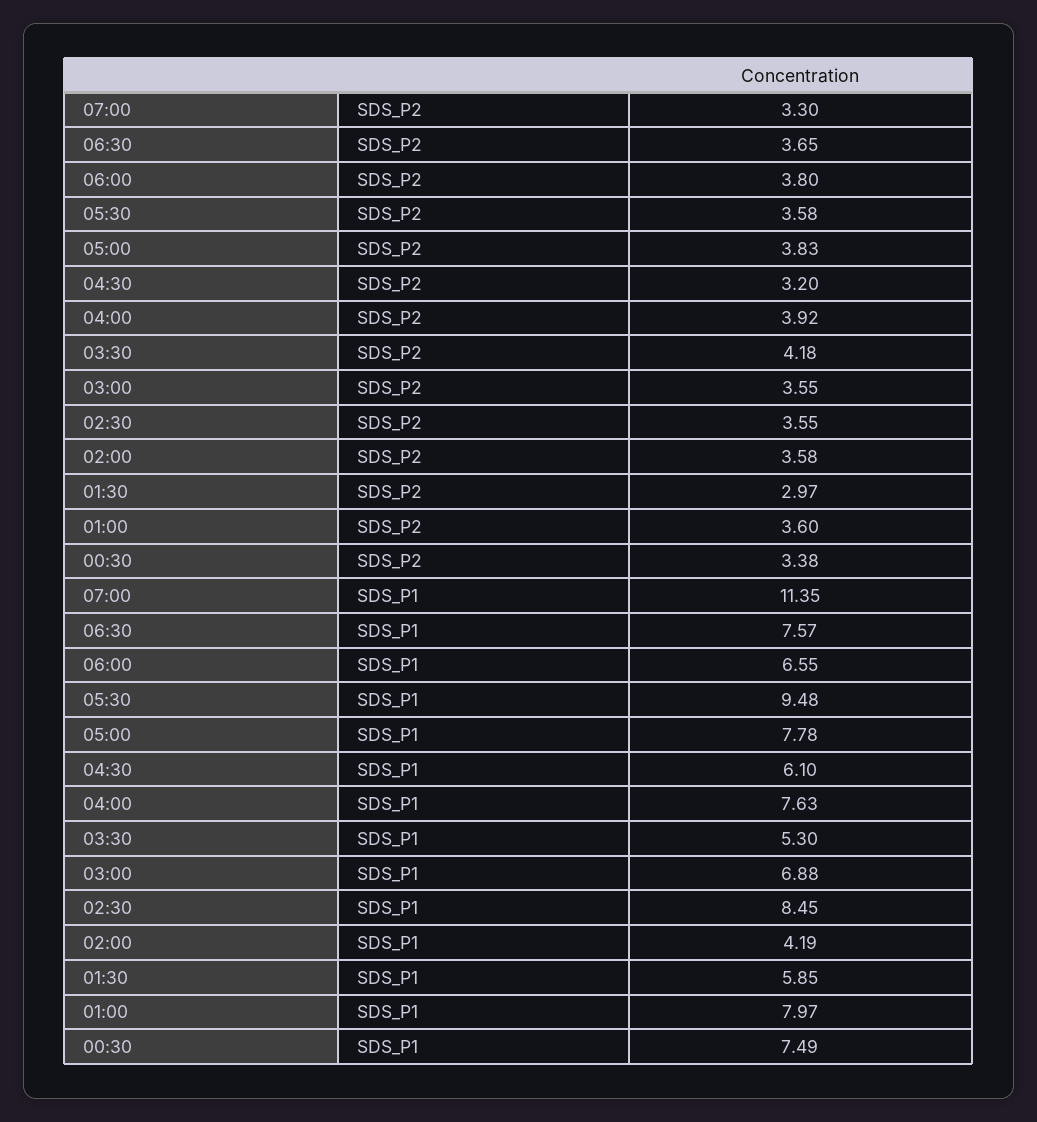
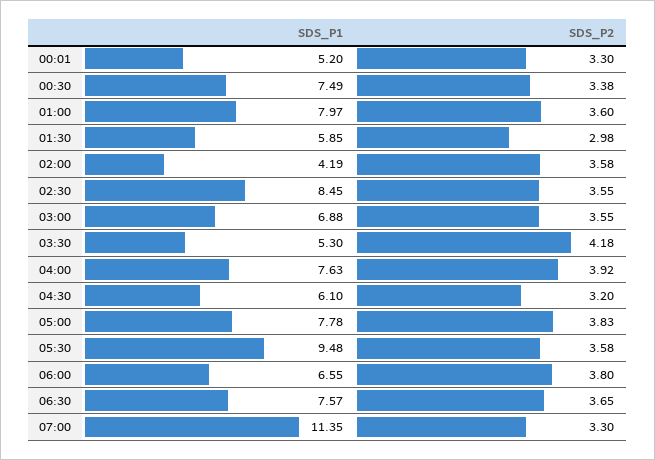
  {
    "07:00": {
      "SDS_P2": 3.3,
      "SDS_P1": 11.35
    },
    "06:30": {
      "SDS_P2": 3.65,
      "SDS_P1": 7.57
    },
    "06:00": {
      "SDS_P2": 3.8,
      "SDS_P1": 6.55
    },
    "05:30": {
      "SDS_P2": 3.58,
      "SDS_P1": 9.48
    },
    "05:00": {
      "SDS_P2": 3.83,
      "SDS_P1": 7.78
    },
    "04:30": {
      "SDS_P2": 3.2,
      "SDS_P1": 6.1
    },
    "04:00": {
      "SDS_P2": 3.92,
      "SDS_P1": 7.63
    },
    "03:30": {
      "SDS_P2": 4.18,
      "SDS_P1": 5.3
    },
    "03:00": {
      "SDS_P2": 3.55,
      "SDS_P1": 6.88
    },
    "02:30": {
      "SDS_P2": 3.55,
      "SDS_P1": 8.45
    },
    "02:00": {
      "SDS_P2": 3.58,
      "SDS_P1": 4.19
    },
    "01:30": {
-     "SDS_P2": 2.97,
+     "SDS_P2": 2.98,
      "SDS_P1": 5.85
    },
    "01:00": {
      "SDS_P2": 3.6,
      "SDS_P1": 7.97
    },
    "00:30": {
      "SDS_P2": 3.38,
      "SDS_P1": 7.49
-   }
+   },
+   "00:01": {
+     "SDS_P1": 5.2,
+     "SDS_P2": 3.3
+   }
  }

